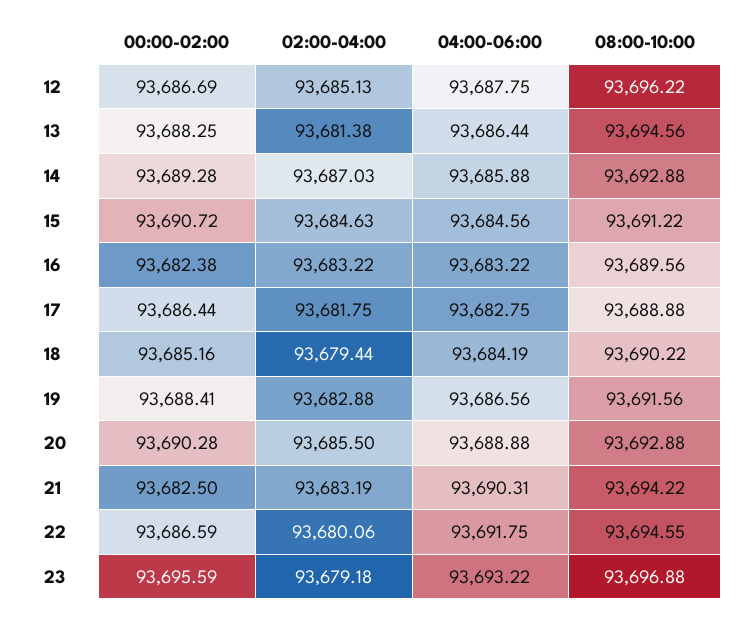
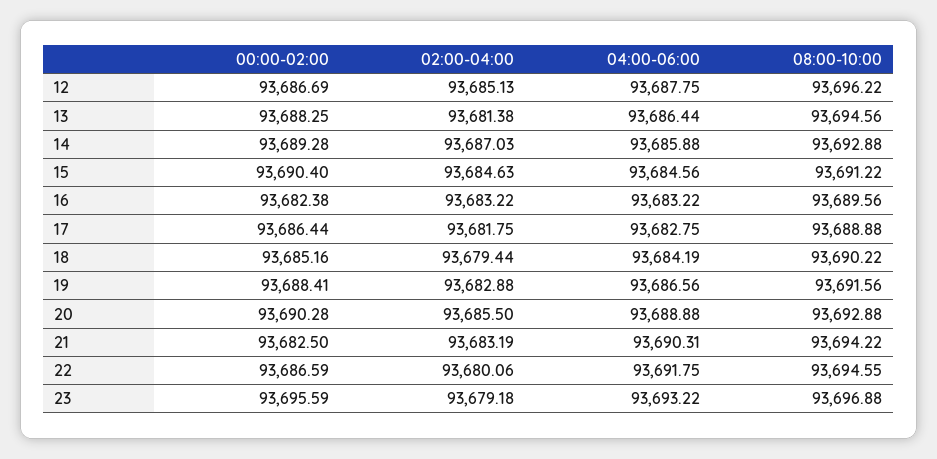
  {
    "00:00-02:00": {
      "12": 93686.69,
      "13": 93688.25,
      "14": 93689.28,
-     "15": 93690.72,
+     "15": 93690.4,
      "16": 93682.38,
      "17": 93686.44,
      "18": 93685.16,
      "19": 93688.41,
      "20": 93690.28,
      "21": 93682.5,
      "22": 93686.59,
      "23": 93695.59
    },
    "02:00-04:00": {
      "12": 93685.13,
      "13": 93681.38,
      "14": 93687.03,
      "15": 93684.63,
      "16": 93683.22,
      "17": 93681.75,
      "18": 93679.44,
      "19": 93682.88,
      "20": 93685.5,
      "21": 93683.19,
      "22": 93680.06,
      "23": 93679.18
    },
    "04:00-06:00": {
      "12": 93687.75,
      "13": 93686.44,
      "14": 93685.88,
      "15": 93684.56,
      "16": 93683.22,
      "17": 93682.75,
      "18": 93684.19,
      "19": 93686.56,
      "20": 93688.88,
      "21": 93690.31,
      "22": 93691.75,
      "23": 93693.22
    },
    "08:00-10:00": {
      "12": 93696.22,
      "13": 93694.56,
      "14": 93692.88,
      "15": 93691.22,
      "16": 93689.56,
      "17": 93688.88,
      "18": 93690.22,
      "19": 93691.56,
      "20": 93692.88,
      "21": 93694.22,
      "22": 93694.55,
      "23": 93696.88
    }
  }

